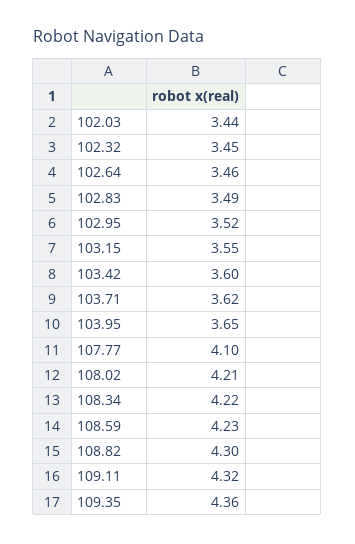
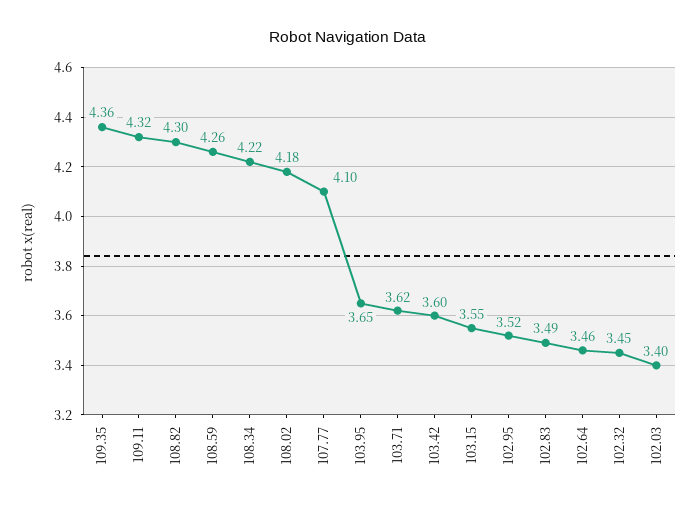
  {
-   "102.03": 3.44,
+   "102.03": 3.4,
    "102.32": 3.45,
    "102.64": 3.46,
    "102.83": 3.49,
    "102.95": 3.52,
    "103.15": 3.55,
    "103.42": 3.6,
    "103.71": 3.62,
    "103.95": 3.65,
    "107.77": 4.1,
-   "108.02": 4.21,
+   "108.02": 4.18,
    "108.34": 4.22,
-   "108.59": 4.23,
+   "108.59": 4.26,
    "108.82": 4.3,
    "109.11": 4.32,
    "109.35": 4.36
  }

